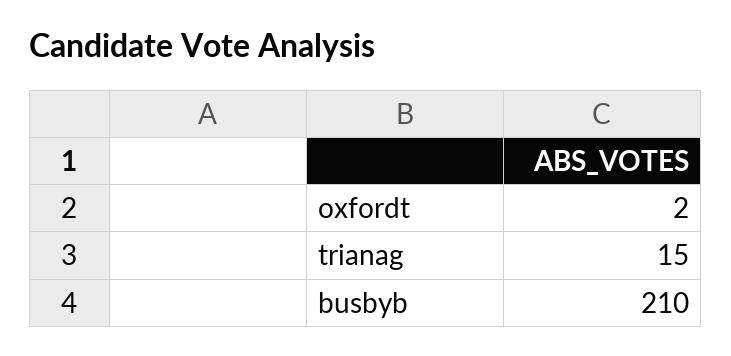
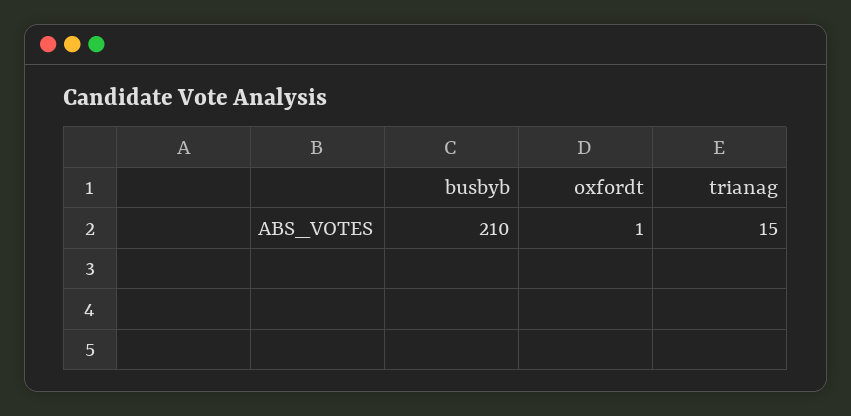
  {
-   "oxfordt": 2,
+   "oxfordt": 1,
    "trianag": 15,
    "busbyb": 210
  }

